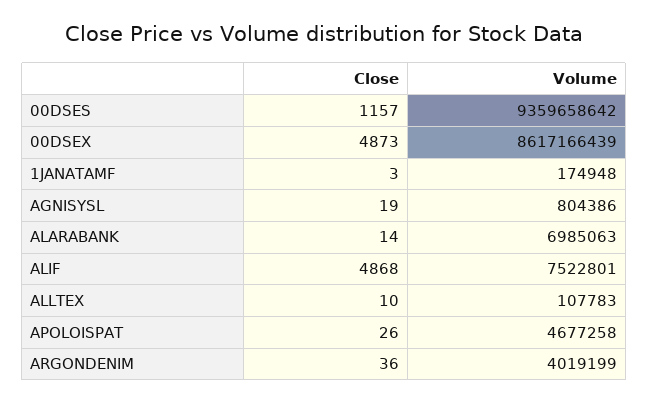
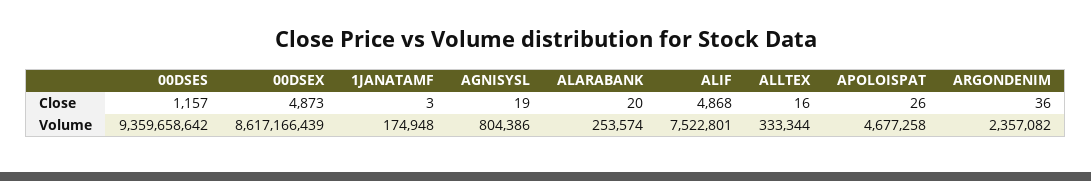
  {
    "Close": {
      "00DSES": 1157,
      "00DSEX": 4873,
      "1JANATAMF": 3,
      "AGNISYSL": 19,
-     "ALARABANK": 14,
+     "ALARABANK": 20,
      "ALIF": 4868,
-     "ALLTEX": 10,
+     "ALLTEX": 16,
      "APOLOISPAT": 26,
      "ARGONDENIM": 36
    },
    "Volume": {
      "00DSES": 9359658642,
      "00DSEX": 8617166439,
      "1JANATAMF": 174948,
      "AGNISYSL": 804386,
-     "ALARABANK": 6985063,
+     "ALARABANK": 253574,
      "ALIF": 7522801,
-     "ALLTEX": 107783,
+     "ALLTEX": 333344,
      "APOLOISPAT": 4677258,
-     "ARGONDENIM": 4019199
+     "ARGONDENIM": 2357082
    }
  }

